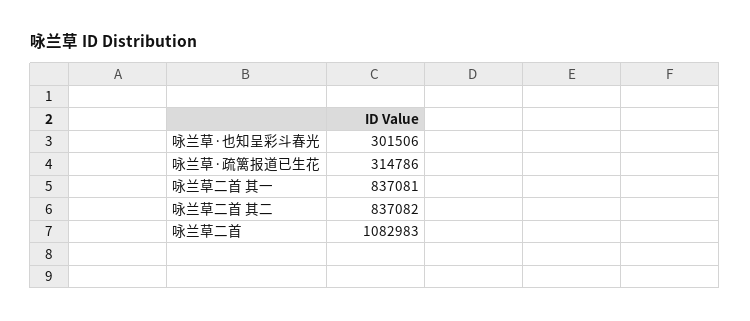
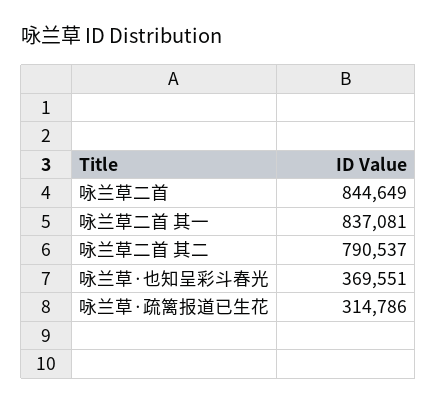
  {
-   "咏兰草·也知呈彩斗春光": 301506,
+   "咏兰草·也知呈彩斗春光": 369551,
    "咏兰草·疏篱报道已生花": 314786,
    "咏兰草二首 其一": 837081,
-   "咏兰草二首 其二": 837082,
+   "咏兰草二首 其二": 790537,
-   "咏兰草二首": 1082983
+   "咏兰草二首": 844649
  }

